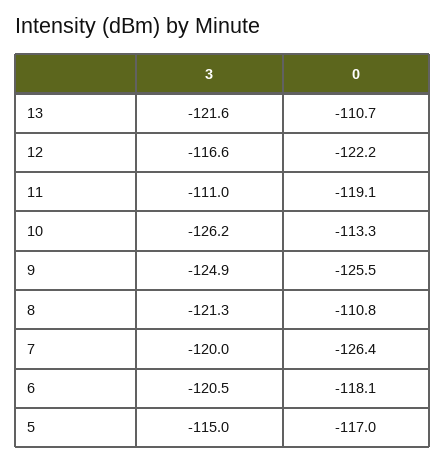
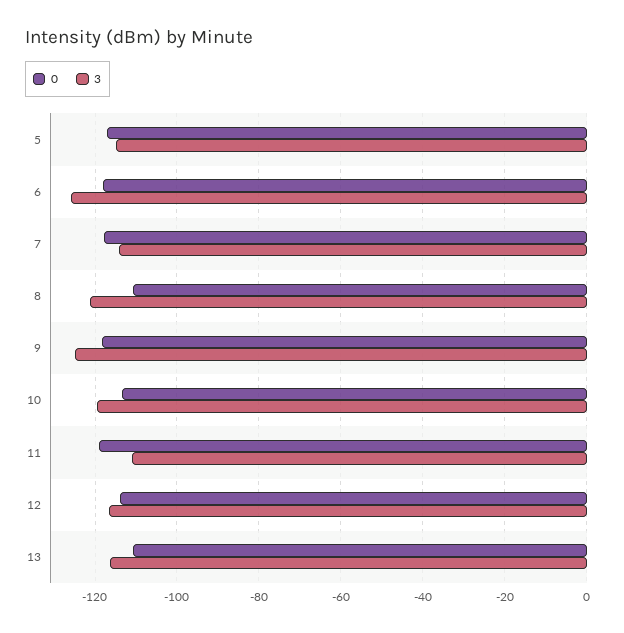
  {
    "3": {
-     "13": -121.6,
+     "13": -116,
      "12": -116.6,
      "11": -111,
-     "10": -126.2,
+     "10": -120,
      "9": -124.9,
      "8": -121.3,
-     "7": -120,
+     "7": -114,
-     "6": -120.5,
+     "6": -126,
      "5": -115
    },
    "0": {
      "13": -110.7,
-     "12": -122.2,
+     "12": -114,
      "11": -119.1,
      "10": -113.3,
-     "9": -125.5,
+     "9": -118,
      "8": -110.8,
-     "7": -126.4,
+     "7": -118,
      "6": -118.1,
      "5": -117
    }
  }

